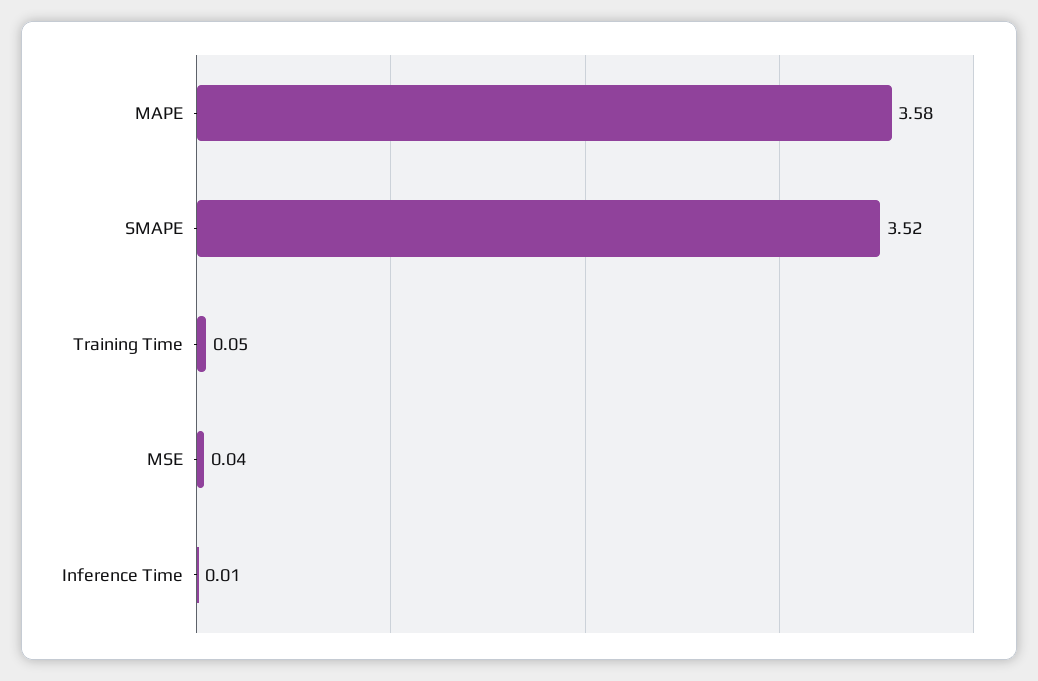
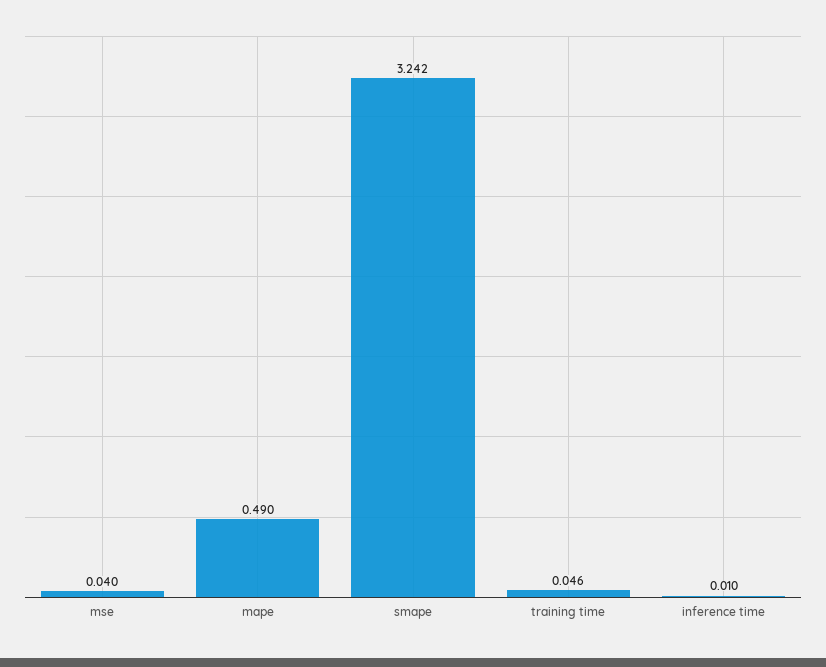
  {
-   "MAPE": 3.58,
+   "MAPE": 0.49,
-   "SMAPE": 3.52,
+   "SMAPE": 3.242,
    "Training Time": 0.046,
    "MSE": 0.04,
    "Inference Time": 0.01
  }

